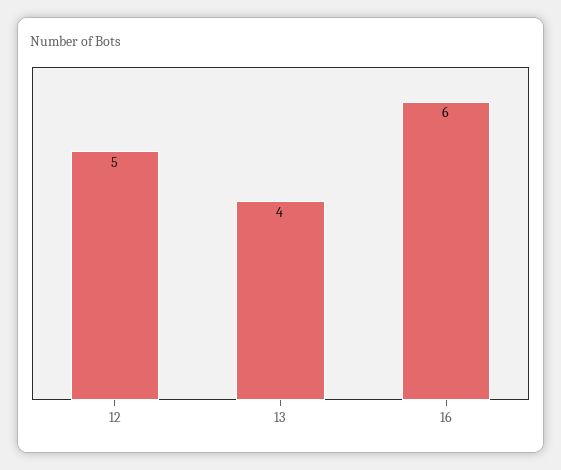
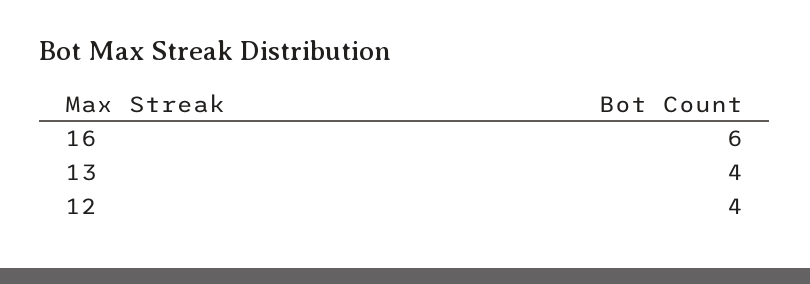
  {
-   "12": 5,
+   "12": 4,
    "13": 4,
    "16": 6
  }

